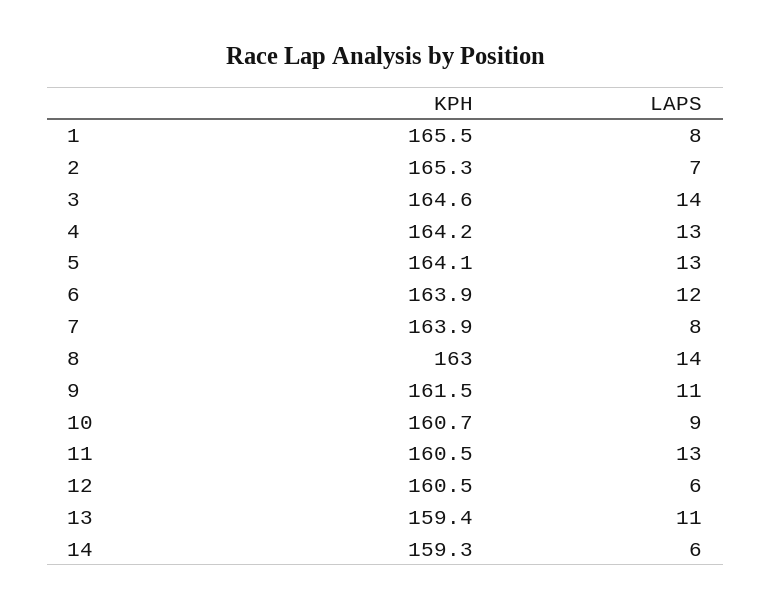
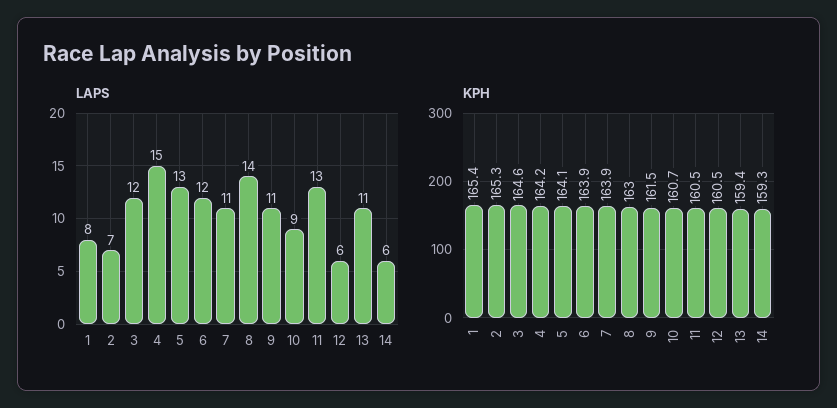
  {
    "KPH": {
-     "1": 165.5,
+     "1": 165.4,
      "2": 165.3,
      "3": 164.6,
      "4": 164.2,
      "5": 164.1,
      "6": 163.9,
      "7": 163.9,
      "8": 163,
      "9": 161.5,
      "10": 160.7,
      "11": 160.5,
      "12": 160.5,
      "13": 159.4,
      "14": 159.3
    },
    "LAPS": {
      "1": 8,
      "2": 7,
-     "3": 14,
+     "3": 12,
-     "4": 13,
+     "4": 15,
      "5": 13,
      "6": 12,
-     "7": 8,
+     "7": 11,
      "8": 14,
      "9": 11,
      "10": 9,
      "11": 13,
      "12": 6,
      "13": 11,
      "14": 6
    }
  }

